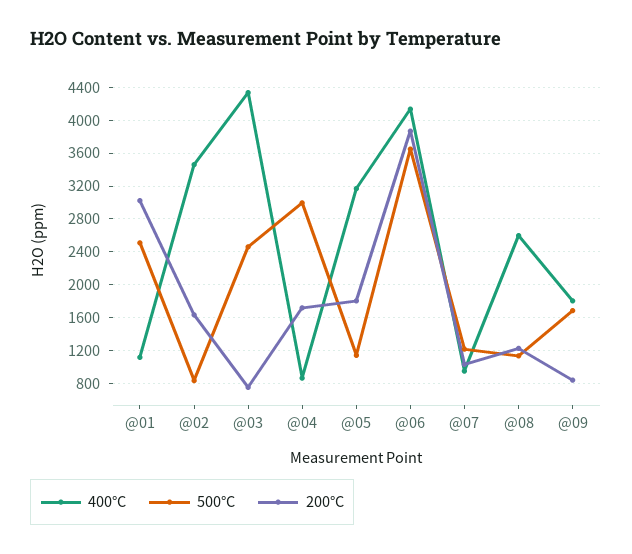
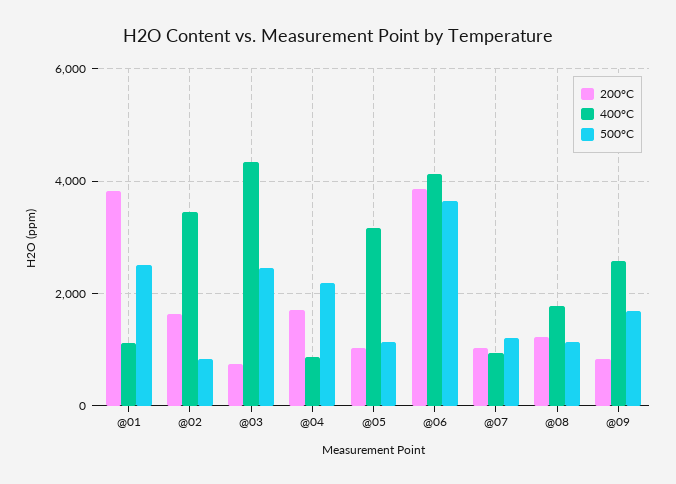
  {
    "400°C": {
      "@01": 1100,
      "@02": 3500,
      "@03": 4300,
      "@04": 900,
      "@05": 3200,
      "@06": 4100,
      "@07": 900,
-     "@08": 2600,
+     "@08": 1800,
-     "@09": 1800
+     "@09": 2600
    },
    "500°C": {
      "@01": 2500,
      "@02": 800,
      "@03": 2500,
-     "@04": 3000,
+     "@04": 2200,
      "@05": 1100,
      "@06": 3700,
      "@07": 1200,
      "@08": 1100,
      "@09": 1700
    },
    "200°C": {
-     "@01": 3000,
+     "@01": 3800,
      "@02": 1600,
      "@03": 800,
      "@04": 1700,
-     "@05": 1800,
+     "@05": 1000,
      "@06": 3900,
      "@07": 1000,
      "@08": 1200,
      "@09": 800
    }
  }

